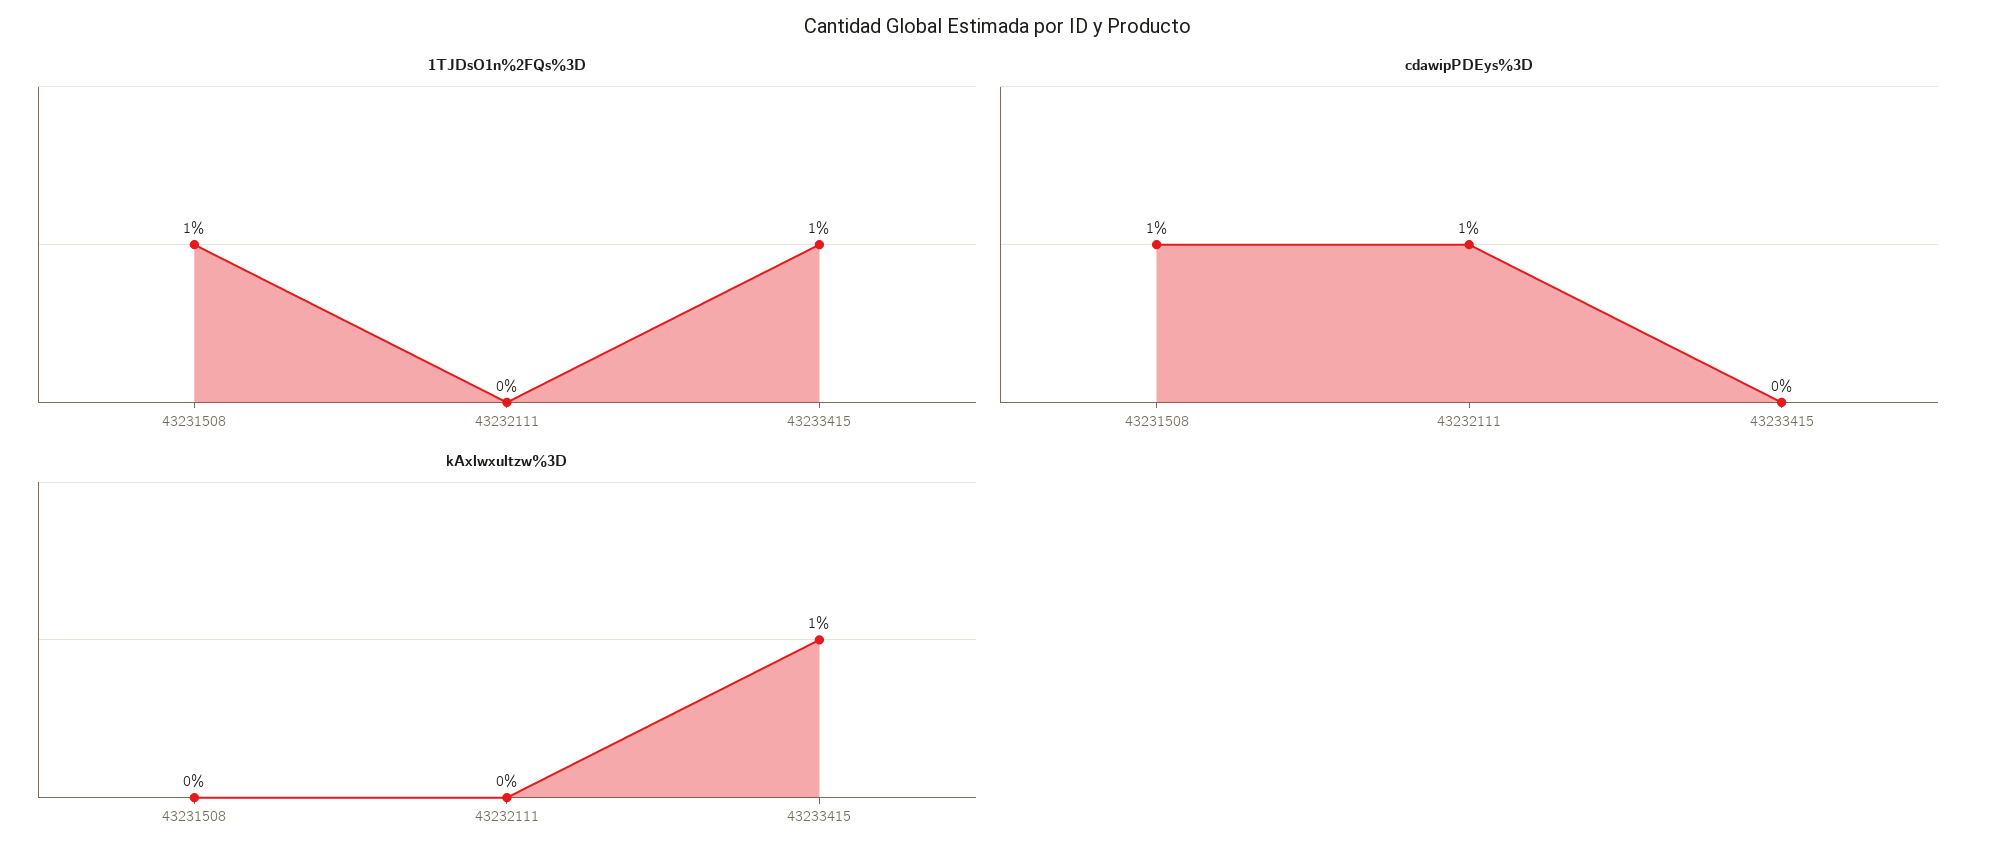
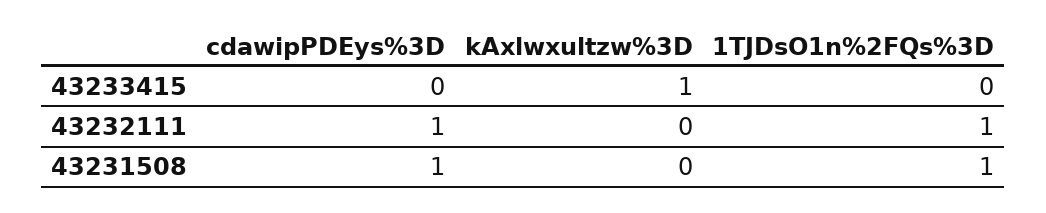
  {
    "1TJDsO1n%2FQs%3D": {
      "43231508": 1,
-     "43232111": 0,
+     "43232111": 1,
-     "43233415": 1
+     "43233415": 0
    },
    "cdawipPDEys%3D": {
      "43231508": 1,
      "43232111": 1,
      "43233415": 0
    },
    "kAxlwxultzw%3D": {
      "43231508": 0,
      "43232111": 0,
      "43233415": 1
    }
  }

